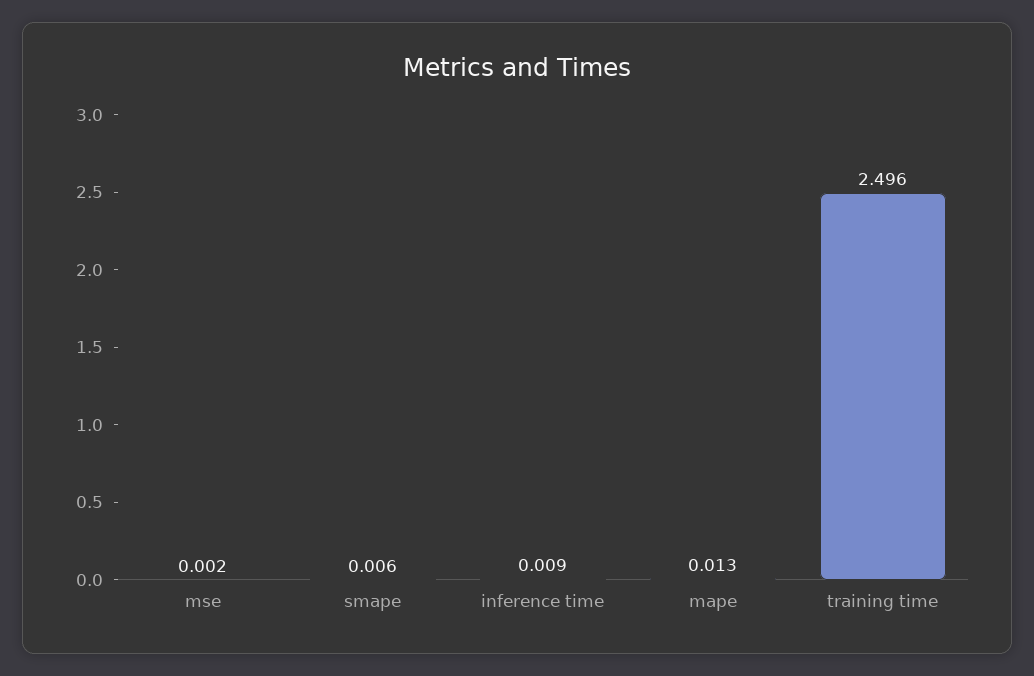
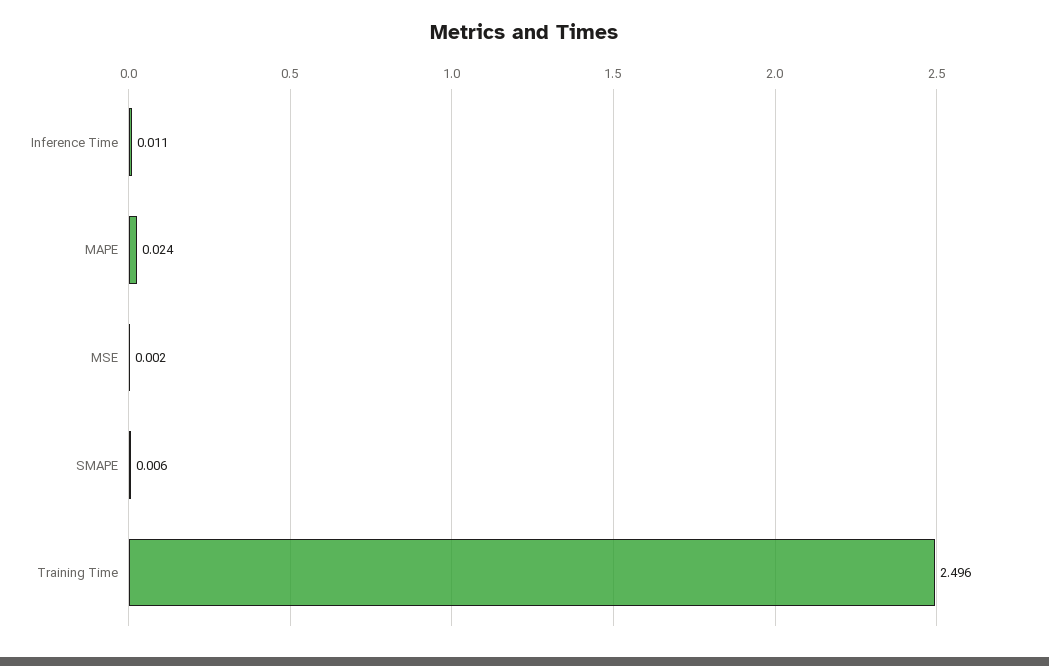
  {
    "mse": 0.002,
    "smape": 0.006,
-   "inference time": 0.009,
+   "inference time": 0.011,
-   "mape": 0.013,
+   "mape": 0.024,
    "training time": 2.496
  }

